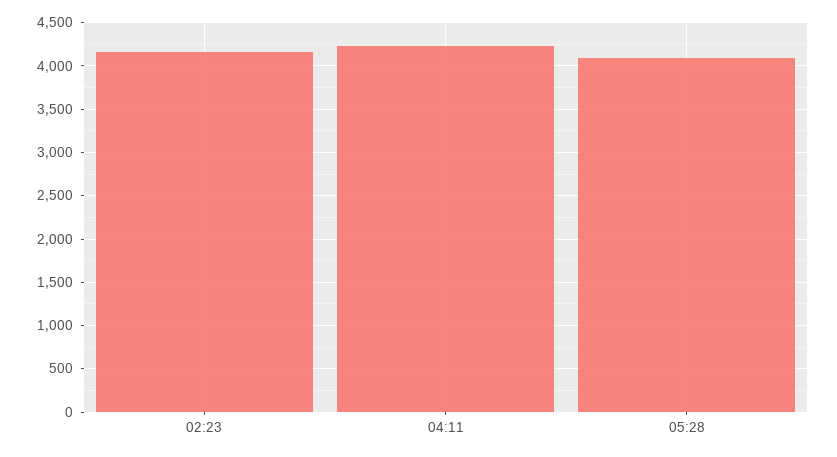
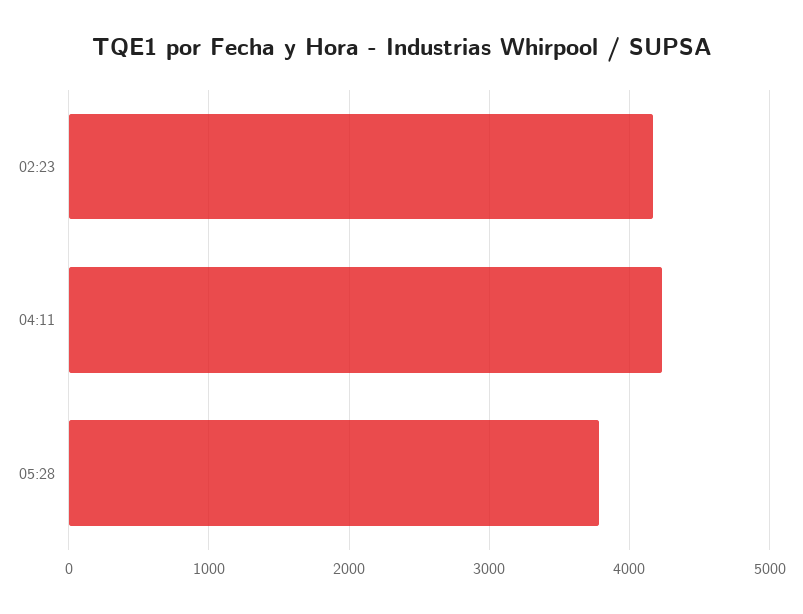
  {
    "02:23": 4200,
    "04:11": 4200,
-   "05:28": 4100
+   "05:28": 3800
  }

